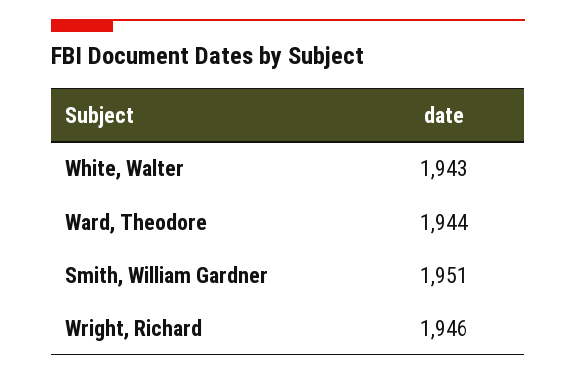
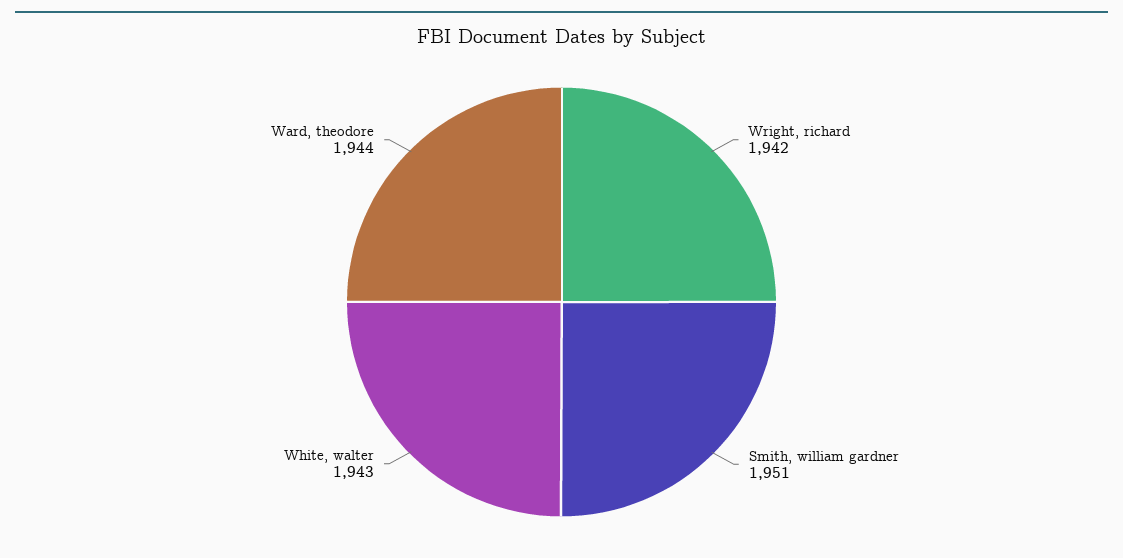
  {
    "White, Walter": 1943,
    "Ward, Theodore": 1944,
    "Smith, William Gardner": 1951,
-   "Wright, Richard": 1946
+   "Wright, Richard": 1942
  }

